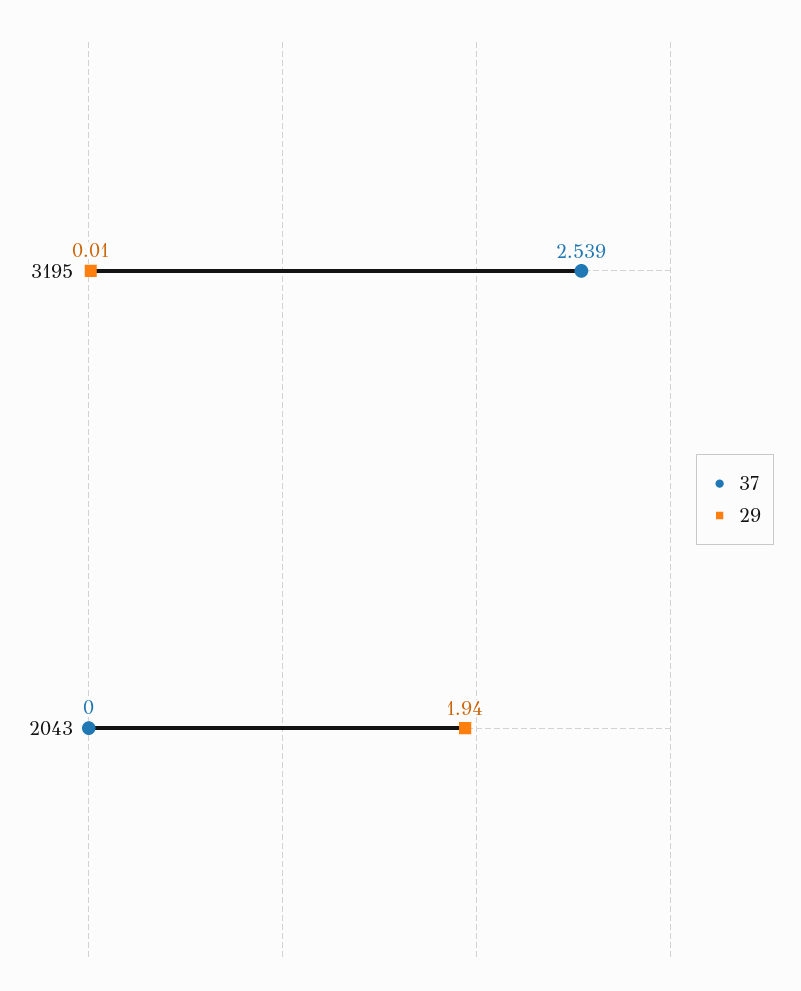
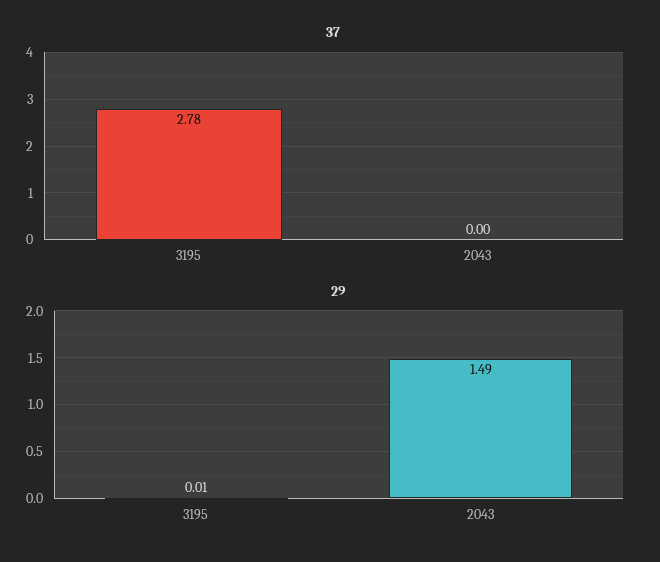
  {
    "37": {
-     "3195": 2.539,
+     "3195": 2.78,
      "2043": 0
    },
    "29": {
      "3195": 0.01,
-     "2043": 1.94
+     "2043": 1.49
    }
  }

